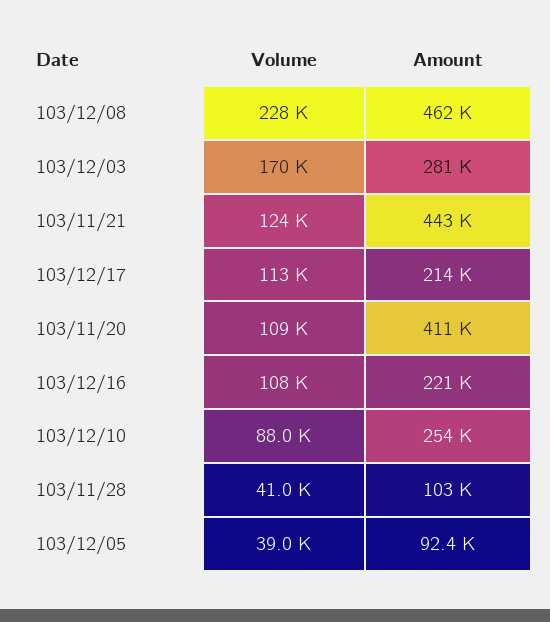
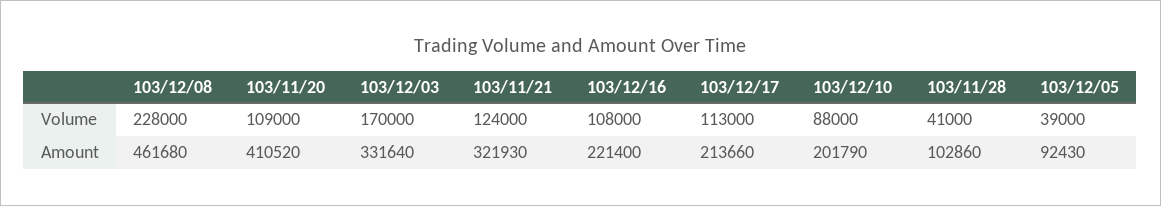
  {
    "Volume": {
      "103/12/08": 228000,
      "103/12/03": 170000,
      "103/11/21": 124000,
      "103/12/17": 113000,
      "103/11/20": 109000,
      "103/12/16": 108000,
      "103/12/10": 88000,
      "103/11/28": 41000,
      "103/12/05": 39000
    },
    "Amount": {
      "103/12/08": 461680,
-     "103/12/03": 281000,
+     "103/12/03": 331640,
-     "103/11/21": 443000,
+     "103/11/21": 321930,
      "103/12/17": 213660,
      "103/11/20": 410520,
      "103/12/16": 221400,
-     "103/12/10": 254000,
+     "103/12/10": 201790,
      "103/11/28": 102860,
      "103/12/05": 92430
    }
  }

